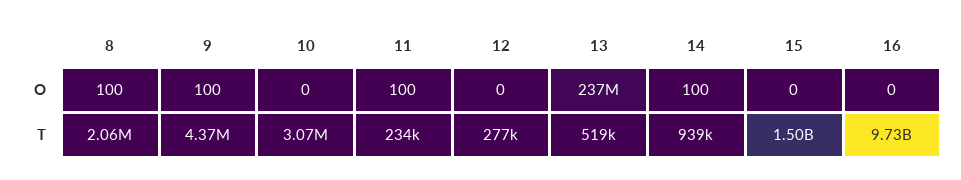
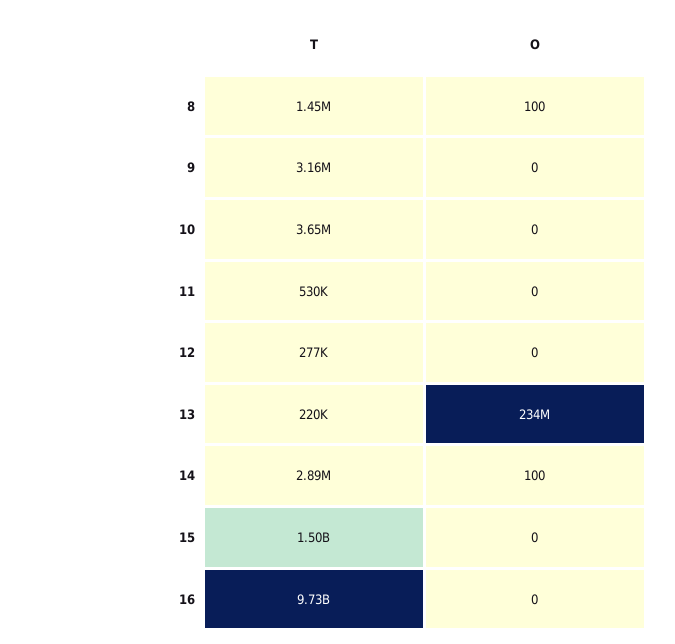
  {
    "8": {
      "O": 100,
-     "T": 2060000
+     "T": 1450000
    },
    "9": {
-     "O": 100,
+     "O": 0,
-     "T": 4370000
+     "T": 3160000
    },
    "10": {
      "O": 0,
-     "T": 3070000
+     "T": 3650000
    },
    "11": {
-     "O": 100,
+     "O": 0,
-     "T": 234000
+     "T": 530000
    },
    "12": {
      "O": 0,
      "T": 277000
    },
    "13": {
-     "O": 237000000,
+     "O": 234000000,
-     "T": 519000
+     "T": 220000
    },
    "14": {
      "O": 100,
-     "T": 939000
+     "T": 2890000
    },
    "15": {
      "O": 0,
      "T": 1500000000
    },
    "16": {
      "O": 0,
      "T": 9730000000
    }
  }

